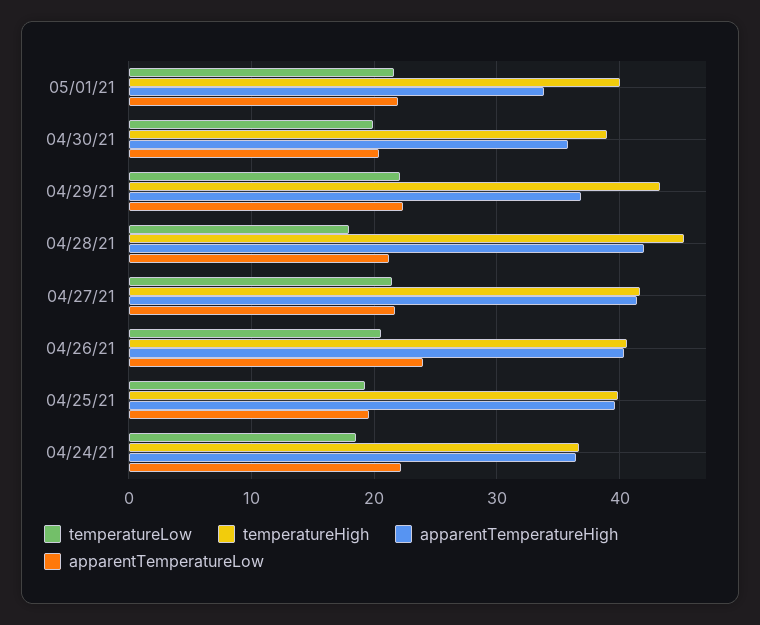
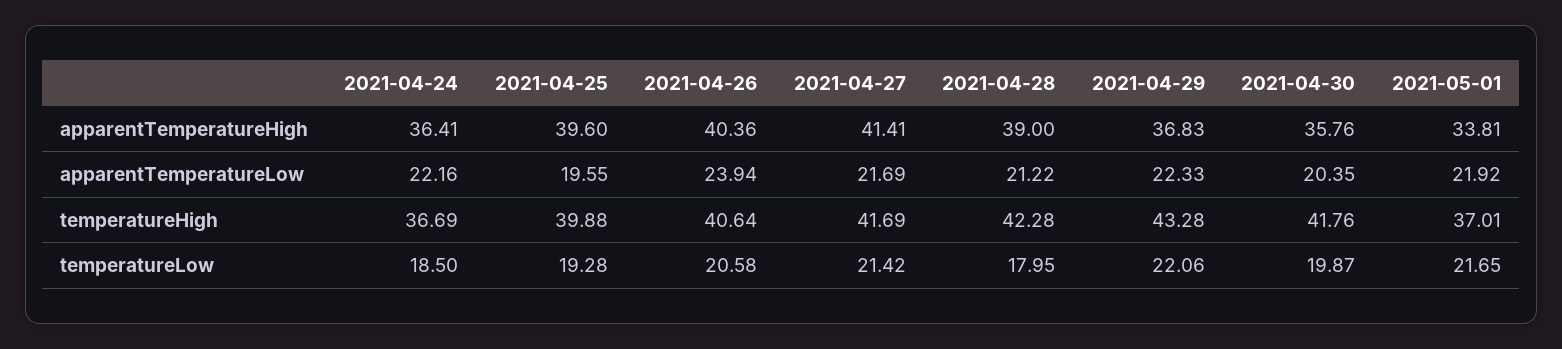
  {
    "temperatureLow": {
      "05/01/21": 21.65,
      "04/30/21": 19.87,
      "04/29/21": 22.06,
      "04/28/21": 17.95,
      "04/27/21": 21.42,
      "04/26/21": 20.58,
      "04/25/21": 19.28,
      "04/24/21": 18.5
    },
    "temperatureHigh": {
-     "05/01/21": 40,
+     "05/01/21": 37.01,
-     "04/30/21": 39,
+     "04/30/21": 41.76,
      "04/29/21": 43.28,
-     "04/28/21": 45,
+     "04/28/21": 42.28,
      "04/27/21": 41.69,
      "04/26/21": 40.64,
      "04/25/21": 39.88,
      "04/24/21": 36.69
    },
    "apparentTemperatureHigh": {
      "05/01/21": 33.81,
      "04/30/21": 35.76,
      "04/29/21": 36.83,
-     "04/28/21": 42,
+     "04/28/21": 39,
      "04/27/21": 41.41,
      "04/26/21": 40.36,
      "04/25/21": 39.6,
      "04/24/21": 36.41
    },
    "apparentTemperatureLow": {
      "05/01/21": 21.92,
      "04/30/21": 20.35,
      "04/29/21": 22.33,
      "04/28/21": 21.22,
      "04/27/21": 21.69,
      "04/26/21": 23.94,
      "04/25/21": 19.55,
      "04/24/21": 22.16
    }
  }

